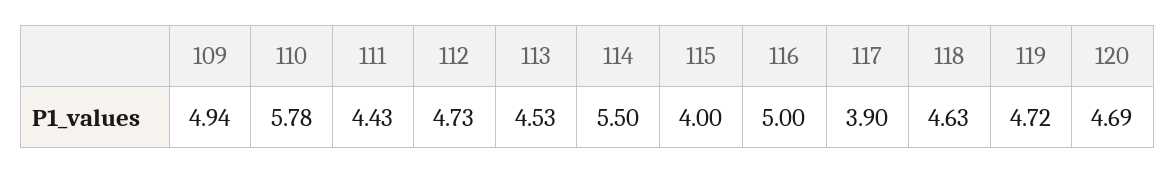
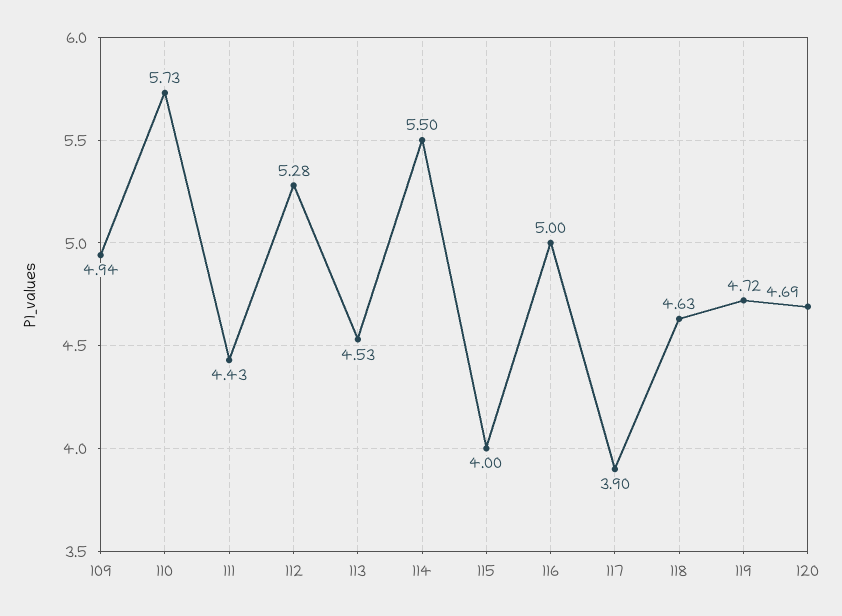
  {
    "109": 4.94,
-   "110": 5.78,
+   "110": 5.73,
    "111": 4.43,
-   "112": 4.73,
+   "112": 5.28,
    "113": 4.53,
    "114": 5.5,
    "115": 4,
    "116": 5,
    "117": 3.9,
    "118": 4.63,
    "119": 4.72,
    "120": 4.69
  }

